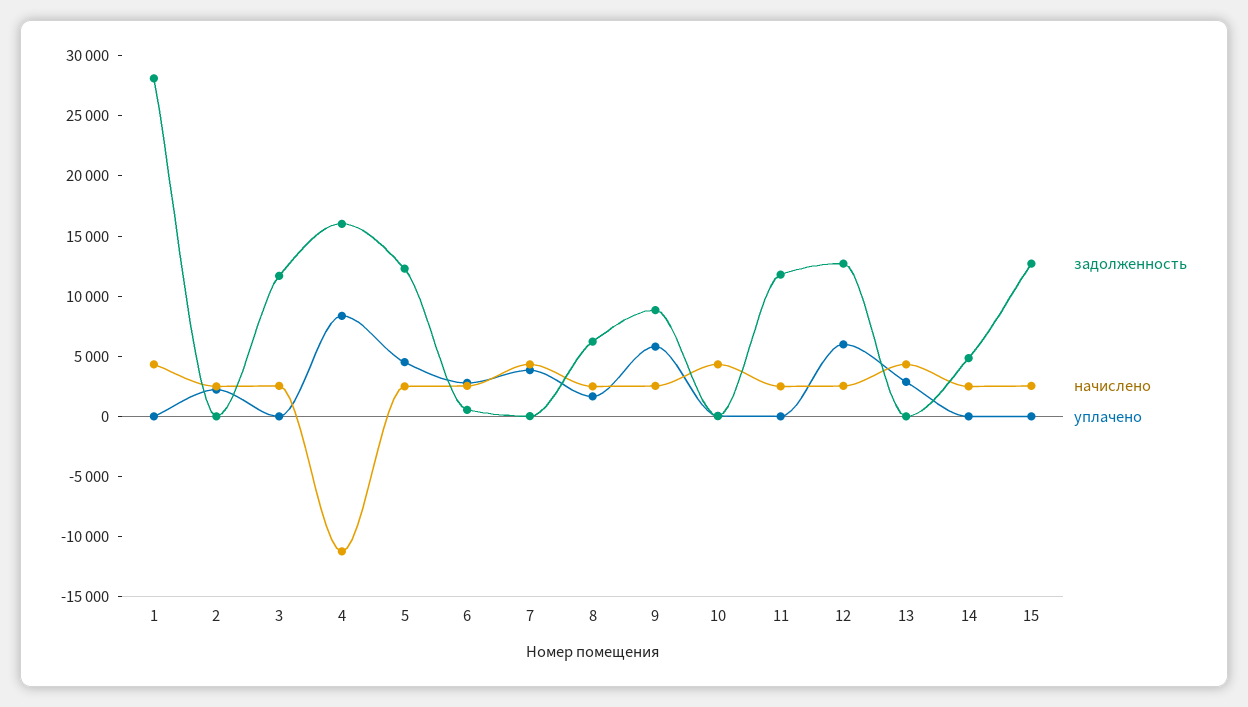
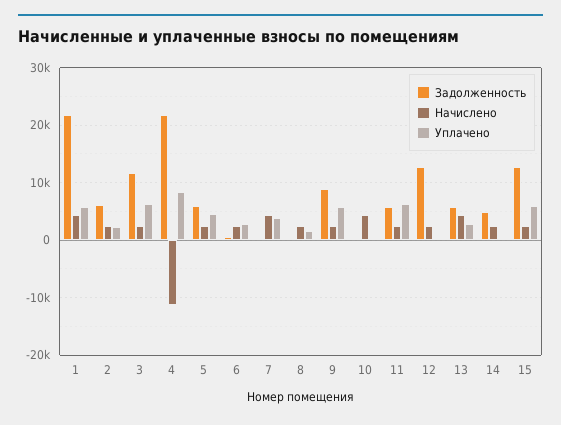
  {
    "задолженность": {
-     "1": 28000,
+     "1": 22000,
-     "2": 0,
+     "2": 6000,
      "3": 12000,
-     "4": 16000,
+     "4": 22000,
-     "5": 12000,
+     "5": 6000,
      "6": 1000,
      "7": 0,
-     "8": 6000,
+     "8": 0,
      "9": 9000,
      "10": 0,
-     "11": 12000,
+     "11": 6000,
      "12": 13000,
-     "13": 0,
+     "13": 6000,
      "14": 5000,
      "15": 13000
    },
    "начислено": {
      "1": 4000,
      "2": 2000,
      "3": 3000,
      "4": -11000,
      "5": 2000,
      "6": 3000,
      "7": 4000,
      "8": 2000,
      "9": 3000,
      "10": 4000,
      "11": 2000,
      "12": 3000,
      "13": 4000,
      "14": 2000,
      "15": 3000
    },
    "уплачено": {
-     "1": 0,
+     "1": 6000,
      "2": 2000,
-     "3": 0,
+     "3": 6000,
      "4": 8000,
      "5": 5000,
      "6": 3000,
      "7": 4000,
      "8": 2000,
      "9": 6000,
      "10": 0,
-     "11": 0,
+     "11": 6000,
-     "12": 6000,
+     "12": 0,
      "13": 3000,
      "14": 0,
-     "15": 0
+     "15": 6000
    }
  }

